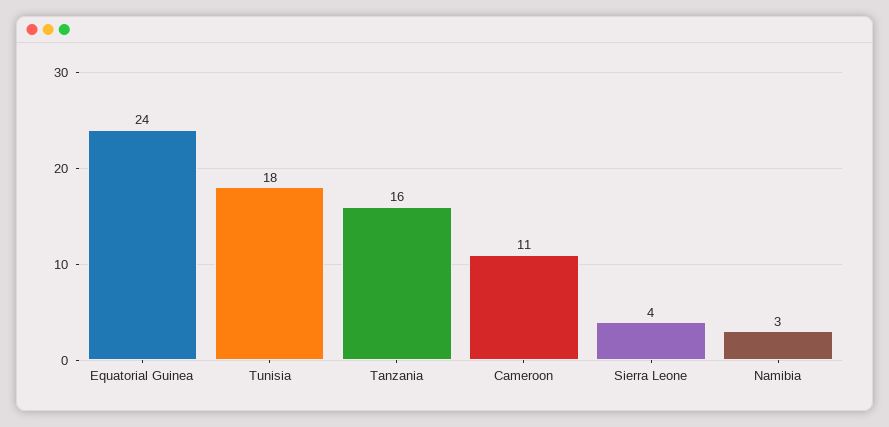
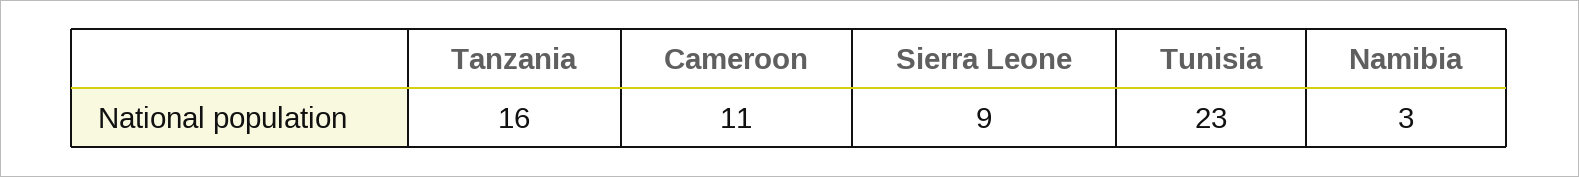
  {
-   "Equatorial Guinea": 24,
-   "Tunisia": 18,
+   "Tunisia": 23,
    "Tanzania": 16,
    "Cameroon": 11,
-   "Sierra Leone": 4,
+   "Sierra Leone": 9,
    "Namibia": 3
  }

